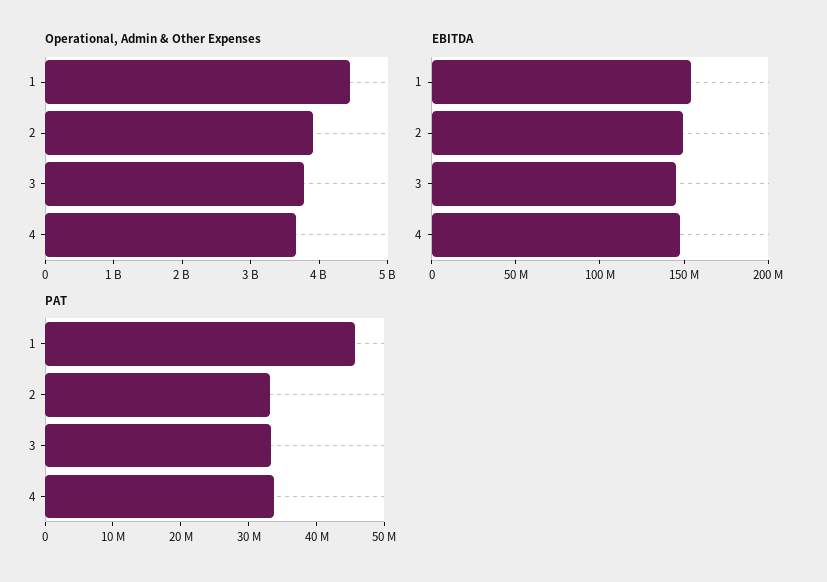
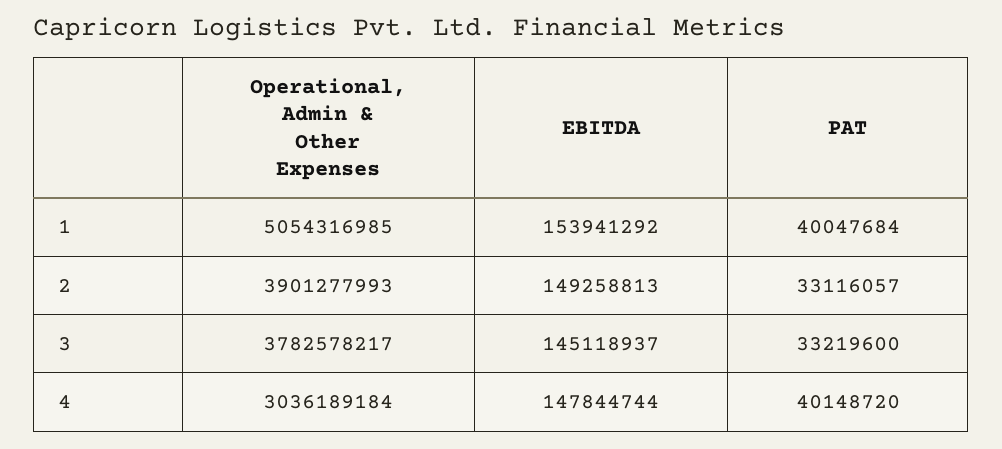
  {
    "Operational, Admin & Other Expenses": {
-     "1": 4400000000,
+     "1": 5054316985,
      "2": 3901277993,
      "3": 3782578217,
-     "4": 3600000000
+     "4": 3036189184
    },
    "EBITDA": {
      "1": 153941292,
      "2": 149258813,
      "3": 145118937,
      "4": 147844744
    },
    "PAT": {
-     "1": 46000000,
+     "1": 40047684,
      "2": 33116057,
      "3": 33219600,
-     "4": 34000000
+     "4": 40148720
    }
  }

